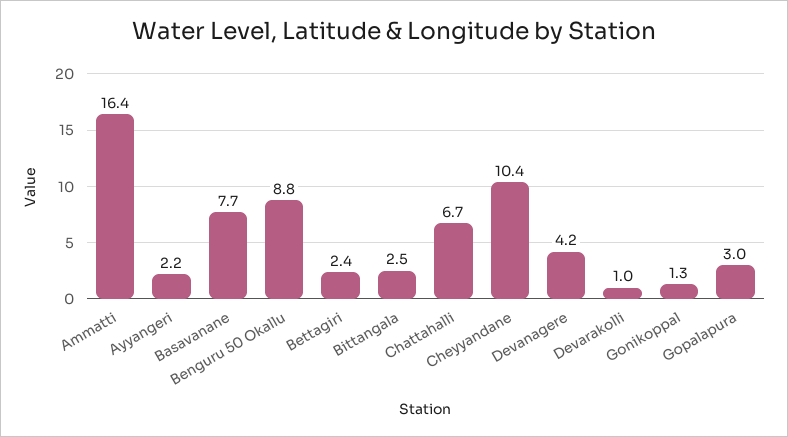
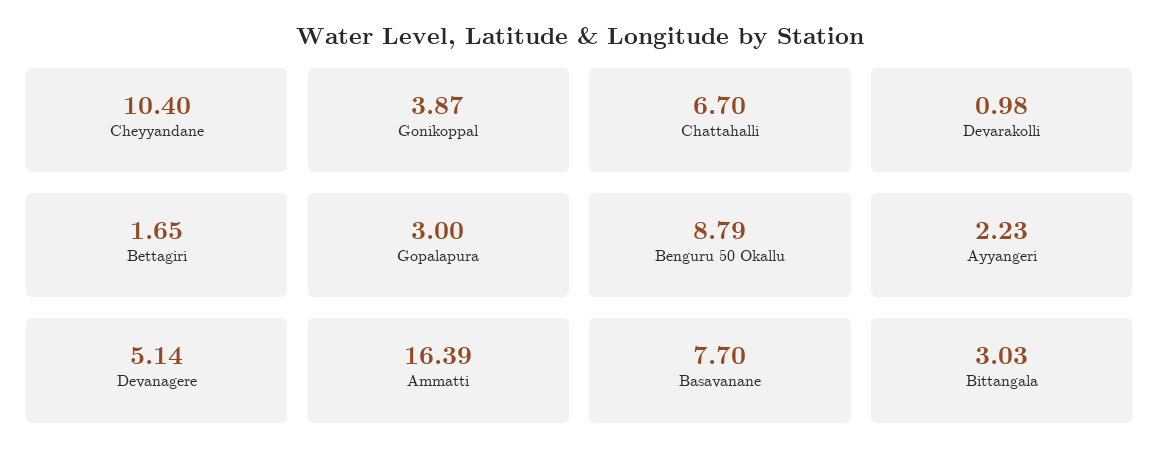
  {
    "Ammatti": 16.39,
    "Ayyangeri": 2.23,
    "Basavanane": 7.7,
    "Benguru 50 Okallu": 8.79,
-   "Bettagiri": 2.4,
+   "Bettagiri": 1.65,
-   "Bittangala": 2.5,
+   "Bittangala": 3.03,
    "Chattahalli": 6.7,
    "Cheyyandane": 10.4,
-   "Devanagere": 4.2,
+   "Devanagere": 5.14,
    "Devarakolli": 0.98,
-   "Gonikoppal": 1.3,
+   "Gonikoppal": 3.87,
    "Gopalapura": 3
  }

